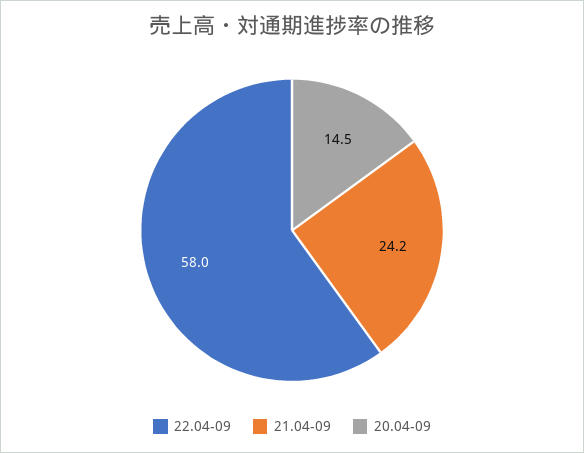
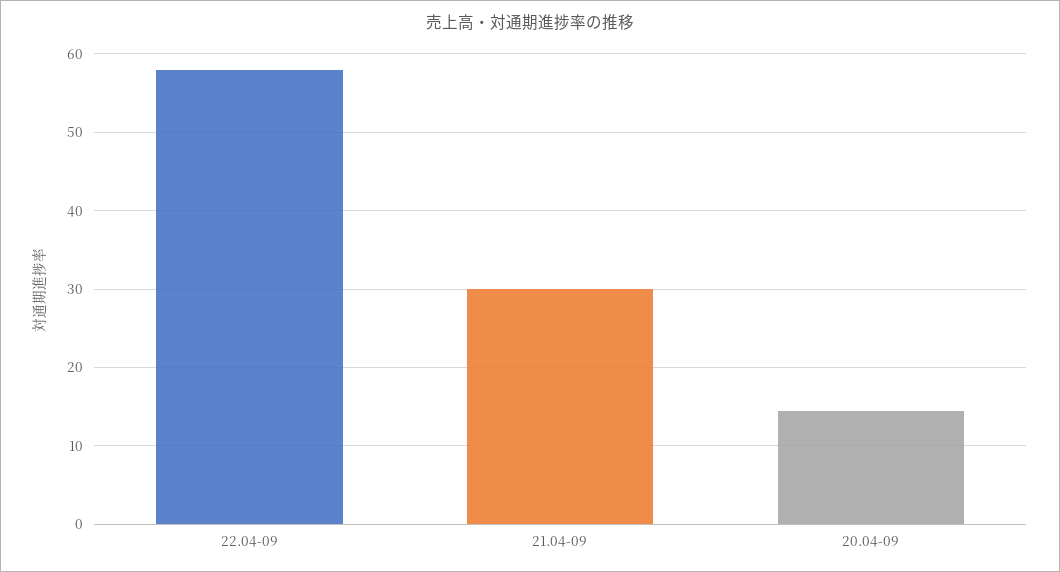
  {
    "22.04-09": 58,
-   "21.04-09": 24.2,
+   "21.04-09": 30,
    "20.04-09": 14.5
  }

